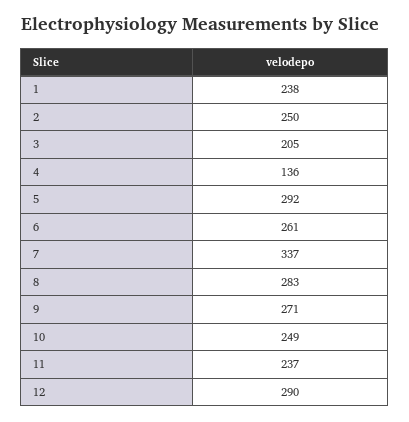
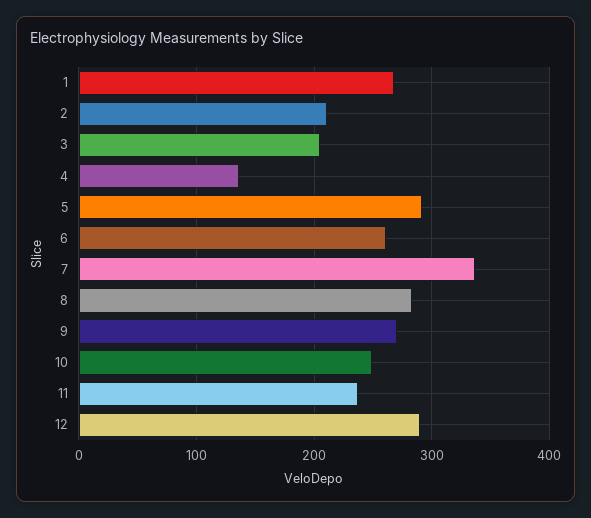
  {
-   "1": 238,
+   "1": 270,
-   "2": 250,
+   "2": 210,
    "3": 205,
    "4": 136,
    "5": 292,
    "6": 261,
    "7": 337,
    "8": 283,
    "9": 271,
    "10": 249,
    "11": 237,
    "12": 290
  }

